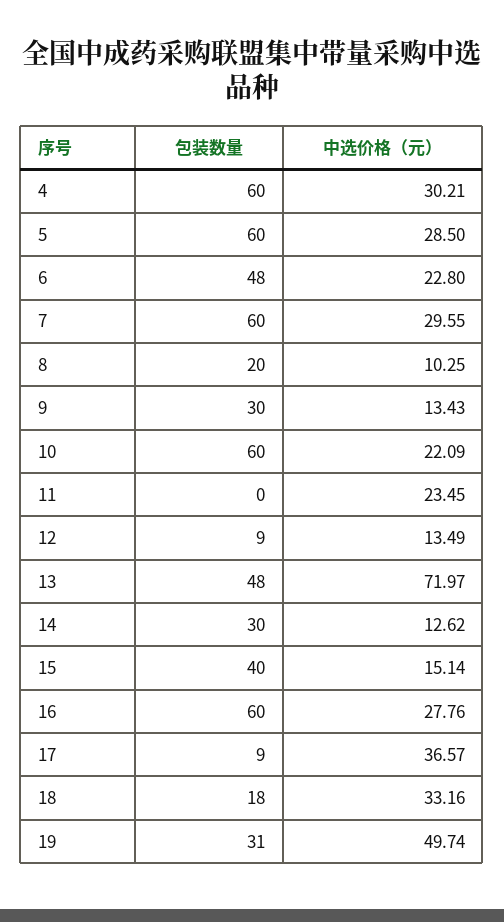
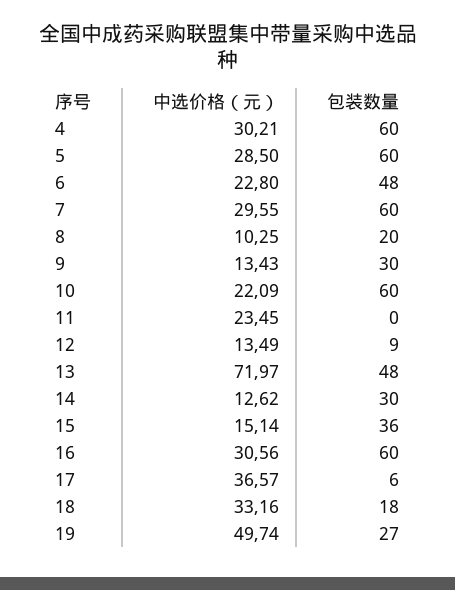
  {
    "包装数量": {
      "4": 60,
      "5": 60,
      "6": 48,
      "7": 60,
      "8": 20,
      "9": 30,
      "10": 60,
      "11": 0,
      "12": 9,
      "13": 48,
      "14": 30,
-     "15": 40,
+     "15": 36,
      "16": 60,
-     "17": 9,
+     "17": 6,
      "18": 18,
-     "19": 31
+     "19": 27
    },
    "中选价格（元）": {
      "4": 30.21,
      "5": 28.5,
      "6": 22.8,
      "7": 29.55,
      "8": 10.25,
      "9": 13.43,
      "10": 22.09,
      "11": 23.45,
      "12": 13.49,
      "13": 71.97,
      "14": 12.62,
      "15": 15.14,
-     "16": 27.76,
+     "16": 30.56,
      "17": 36.57,
      "18": 33.16,
      "19": 49.74
    }
  }

